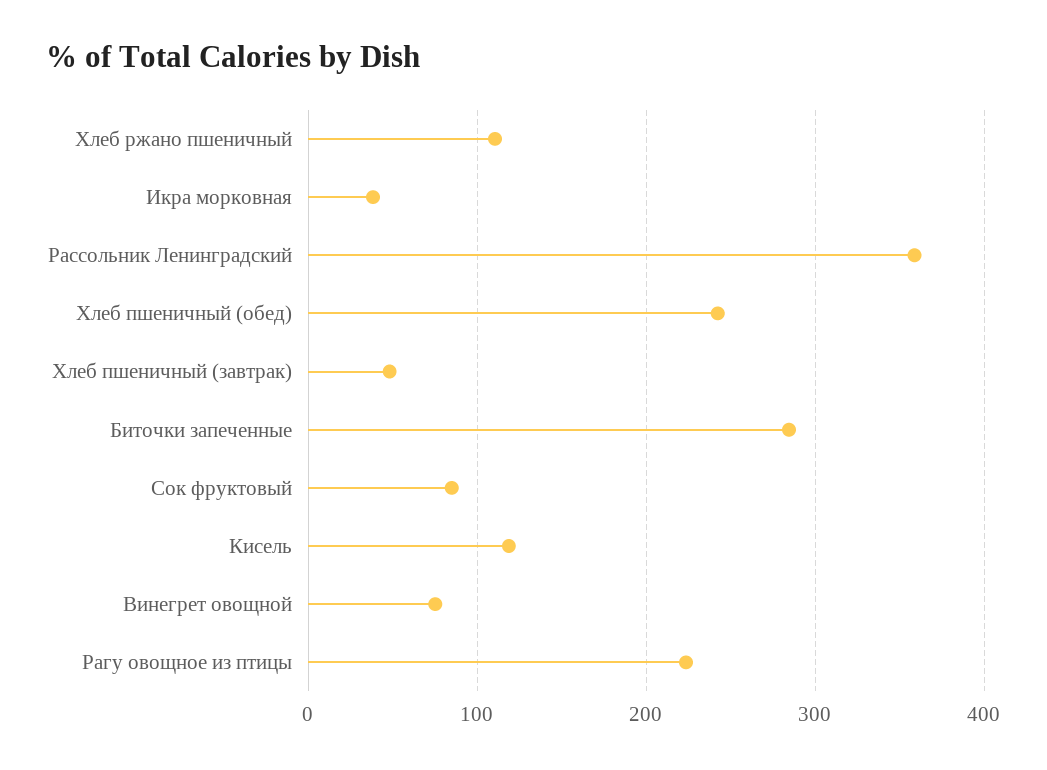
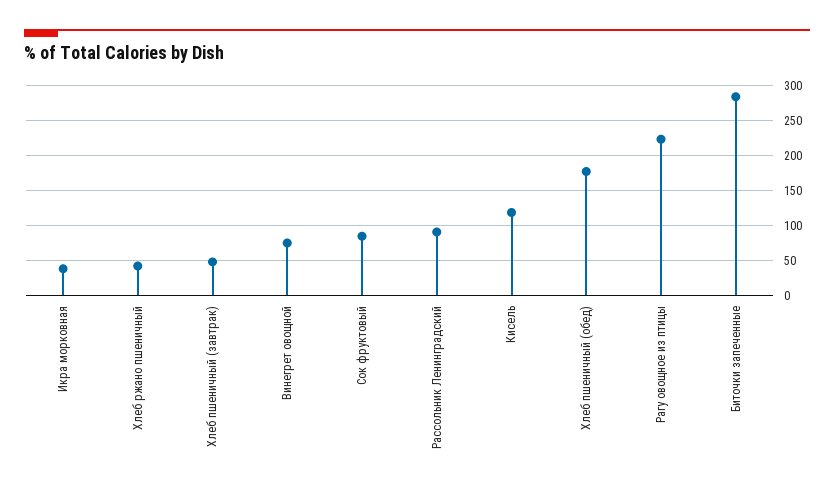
  {
-   "Хлеб ржано пшеничный": 110,
+   "Хлеб ржано пшеничный": 40,
    "Икра морковная": 40,
-   "Рассольник Ленинградский": 360,
+   "Рассольник Ленинградский": 90,
-   "Хлеб пшеничный (обед)": 240,
+   "Хлеб пшеничный (обед)": 180,
    "Хлеб пшеничный (завтрак)": 50,
    "Биточки запеченные": 280,
    "Сок фруктовый": 80,
    "Кисель": 120,
    "Винегрет овощной": 80,
    "Рагу овощное из птицы": 220
  }

